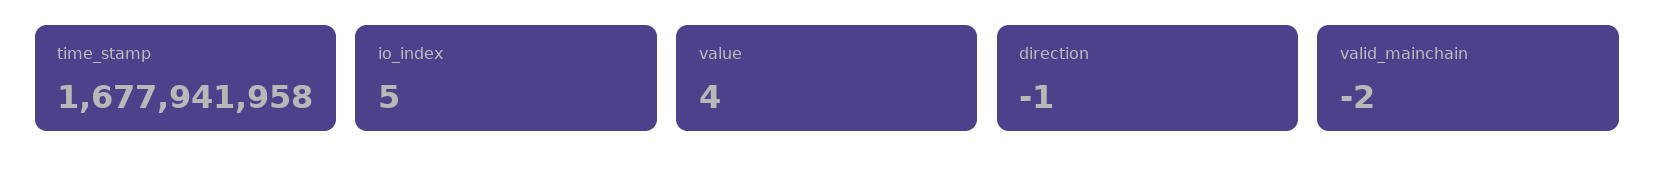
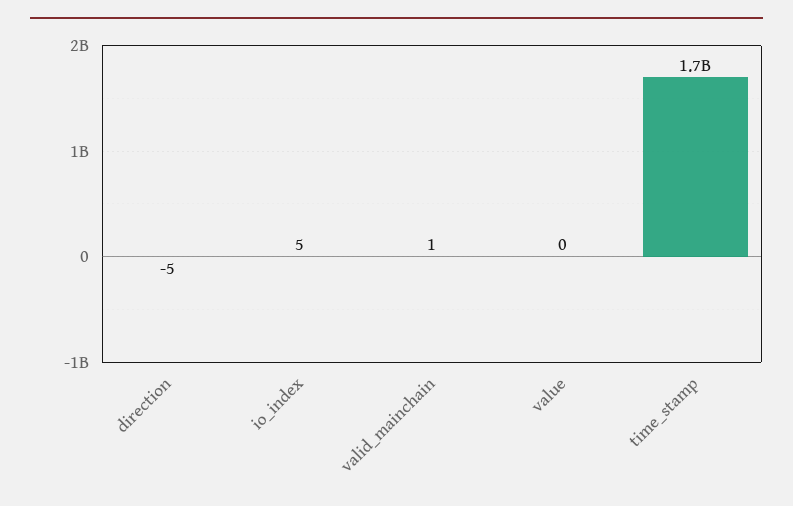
  {
    "time_stamp": 1677941958,
    "io_index": 5,
-   "value": 4,
+   "value": 0,
-   "direction": -1,
+   "direction": -5,
-   "valid_mainchain": -2
+   "valid_mainchain": 1
  }

